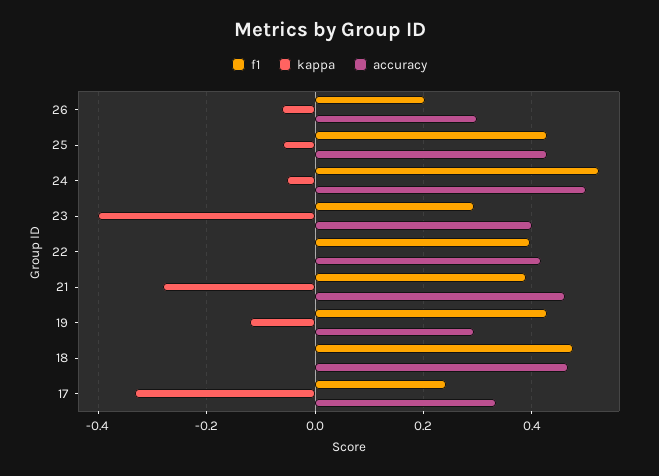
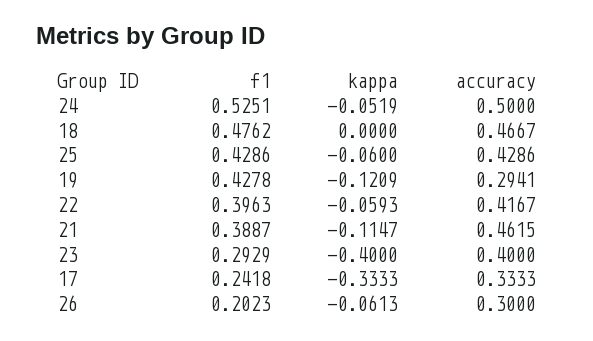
  {
    "f1": {
      "26": 0.2023,
      "25": 0.4286,
      "24": 0.5251,
      "23": 0.2929,
      "22": 0.3963,
      "21": 0.3887,
      "19": 0.4278,
      "18": 0.4762,
      "17": 0.2418
    },
    "kappa": {
      "26": -0.0613,
      "25": -0.06,
      "24": -0.0519,
      "23": -0.4,
-     "22": 0,
+     "22": -0.0593,
-     "21": -0.28,
+     "21": -0.1147,
      "19": -0.1209,
      "18": 0,
      "17": -0.3333
    },
    "accuracy": {
      "26": 0.3,
      "25": 0.4286,
      "24": 0.5,
      "23": 0.4,
      "22": 0.4167,
      "21": 0.4615,
      "19": 0.2941,
      "18": 0.4667,
      "17": 0.3333
    }
  }

